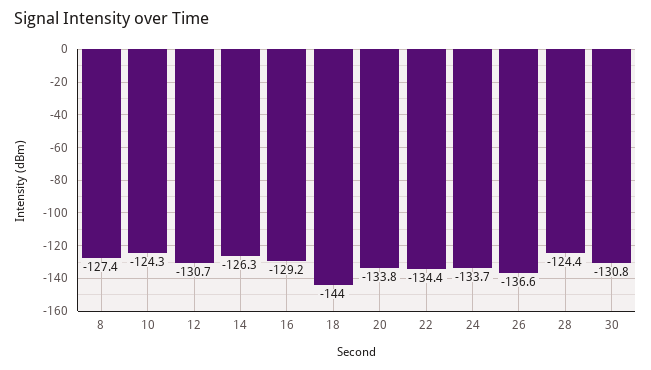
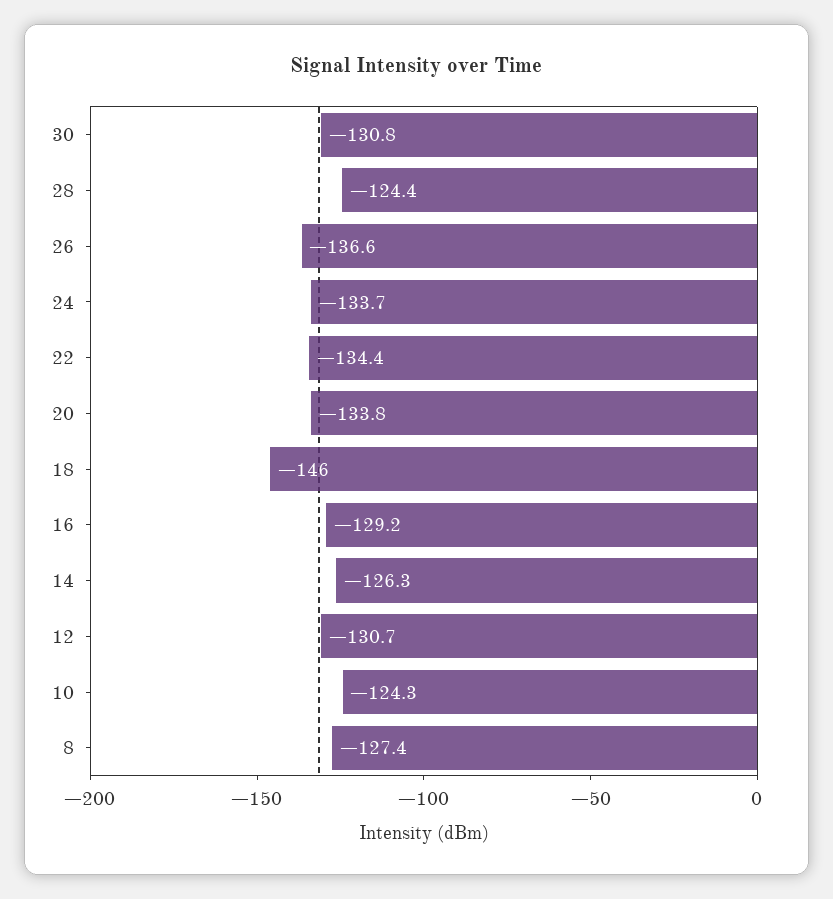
  {
    "8": -127.4,
    "10": -124.3,
    "12": -130.7,
    "14": -126.3,
    "16": -129.2,
-   "18": -144,
+   "18": -146,
    "20": -133.8,
    "22": -134.4,
    "24": -133.7,
    "26": -136.6,
    "28": -124.4,
    "30": -130.8
  }

